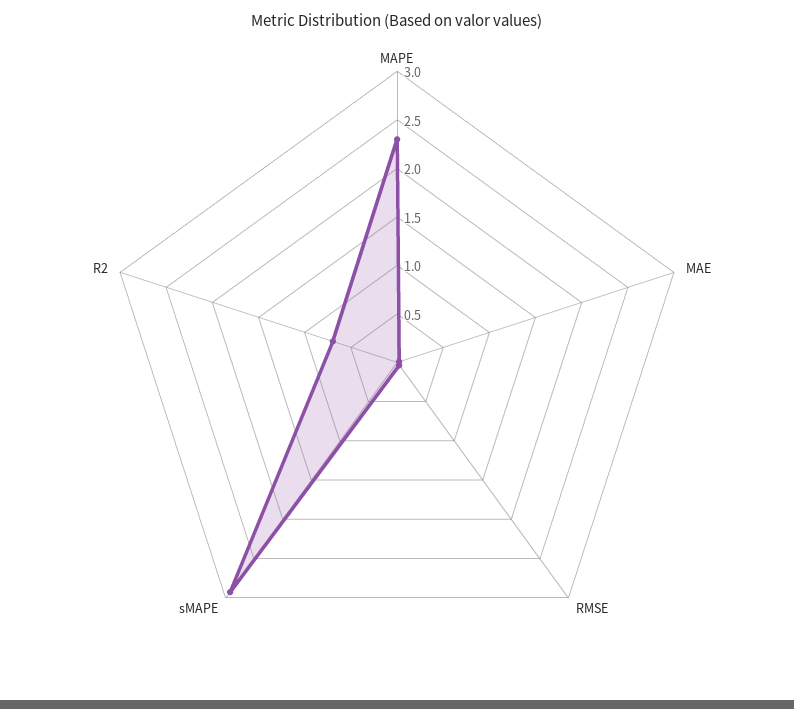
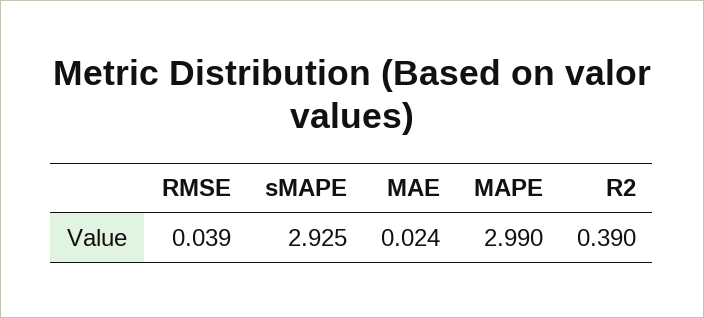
  {
-   "MAPE": 2.3,
+   "MAPE": 2.99,
    "MAE": 0.024,
    "RMSE": 0.039,
    "sMAPE": 2.925,
-   "R2": 0.7
+   "R2": 0.39
  }

